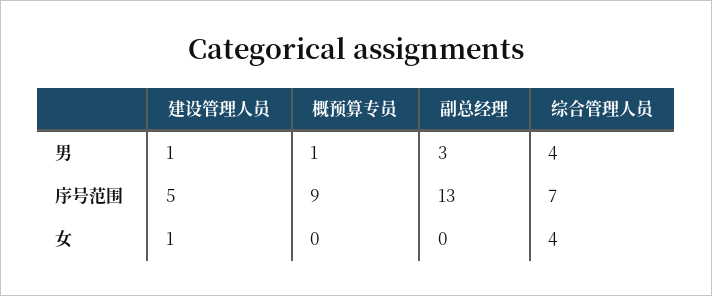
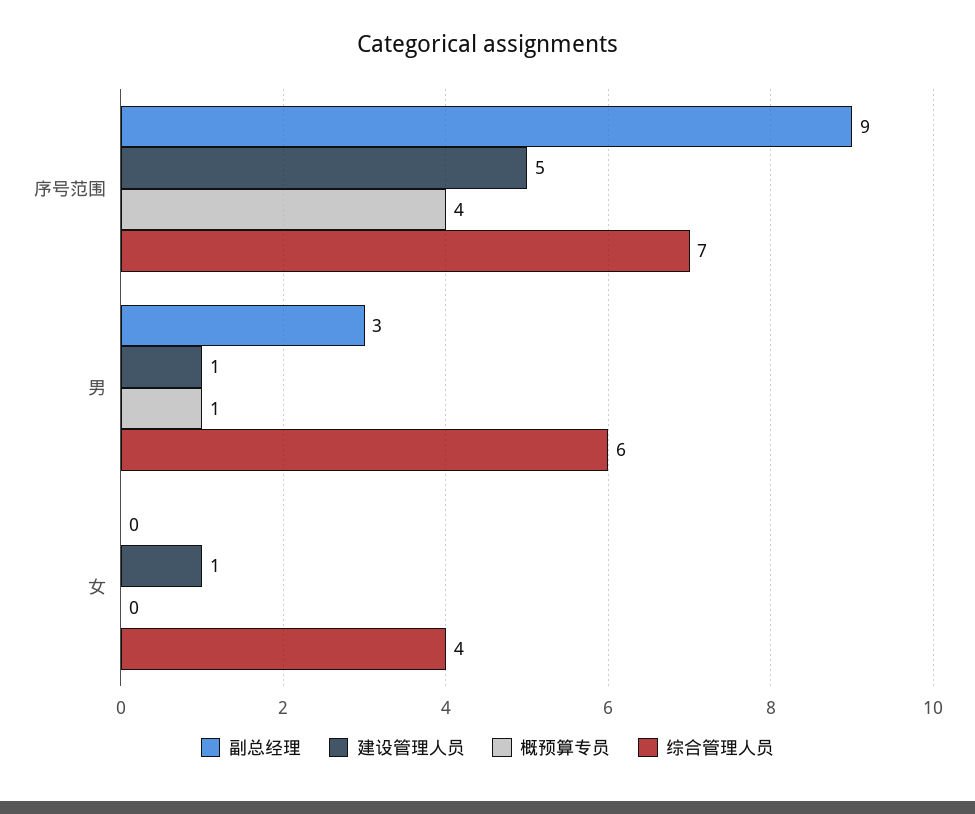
  {
    "建设管理人员": {
      "男": 1,
      "序号范围": 5,
      "女": 1
    },
    "概预算专员": {
      "男": 1,
-     "序号范围": 9,
+     "序号范围": 4,
      "女": 0
    },
    "副总经理": {
      "男": 3,
-     "序号范围": 13,
+     "序号范围": 9,
      "女": 0
    },
    "综合管理人员": {
-     "男": 4,
+     "男": 6,
      "序号范围": 7,
      "女": 4
    }
  }

